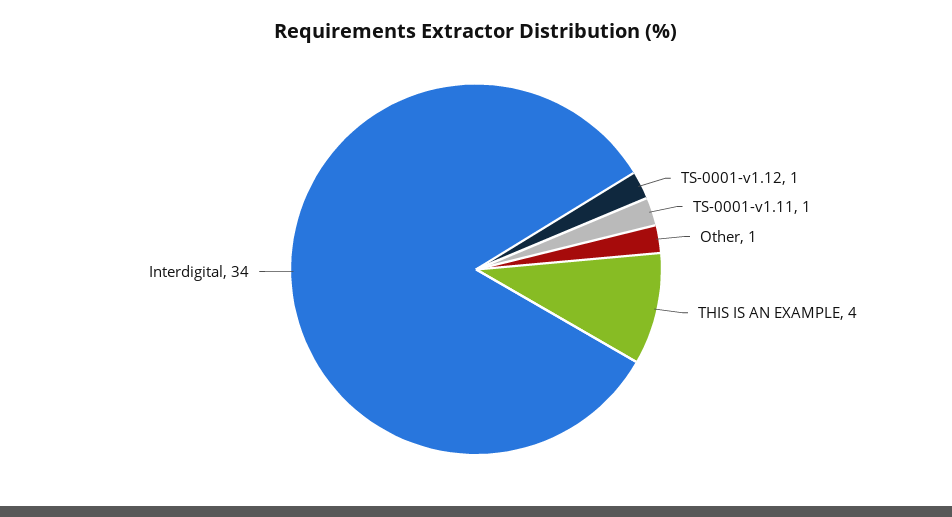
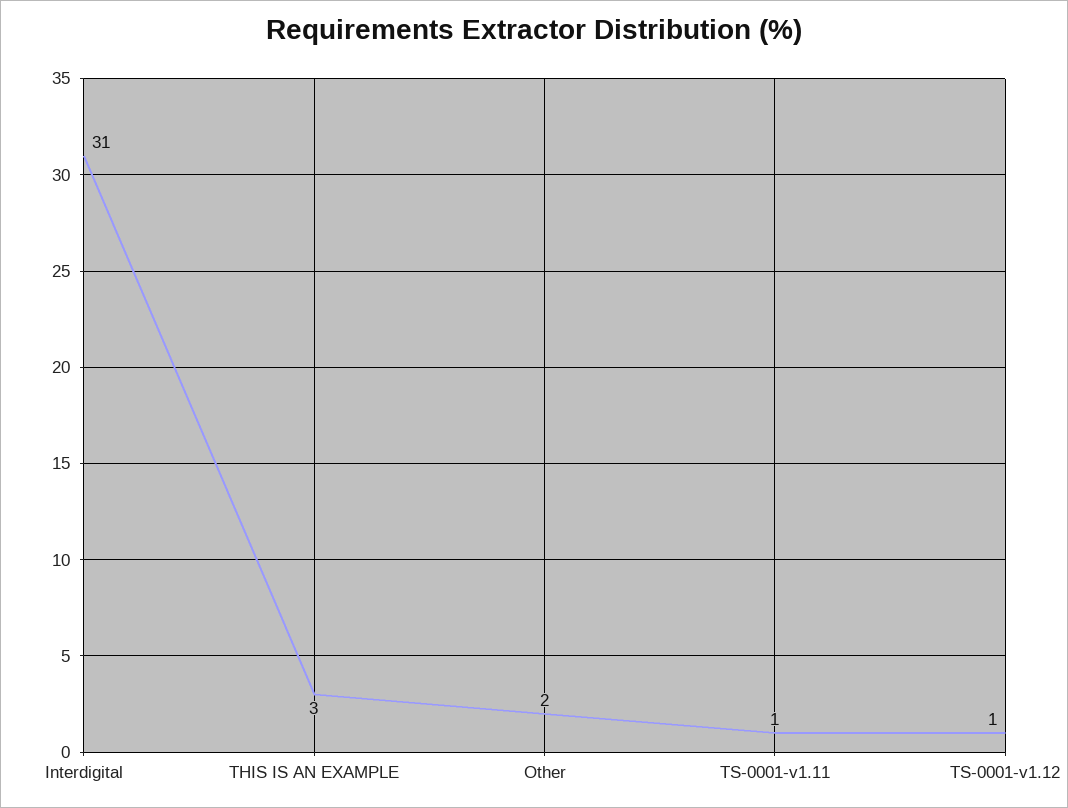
  {
    "TS-0001-v1.12": 1,
    "TS-0001-v1.11": 1,
-   "Other": 1,
+   "Other": 2,
-   "THIS IS AN EXAMPLE": 4,
+   "THIS IS AN EXAMPLE": 3,
-   "Interdigital": 34
+   "Interdigital": 31
  }

